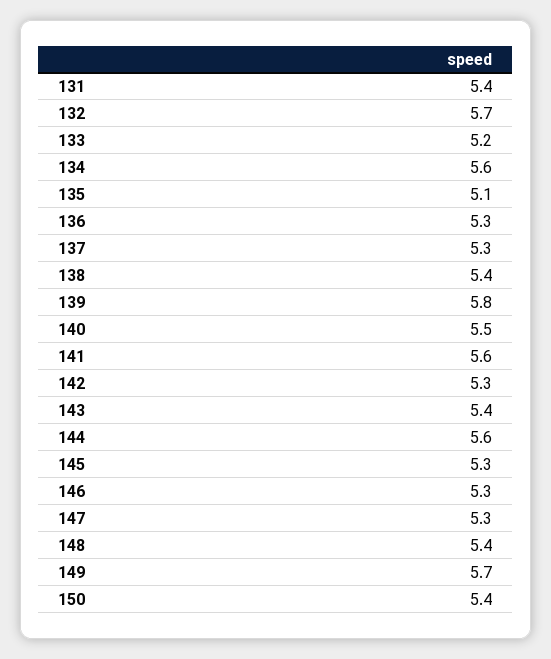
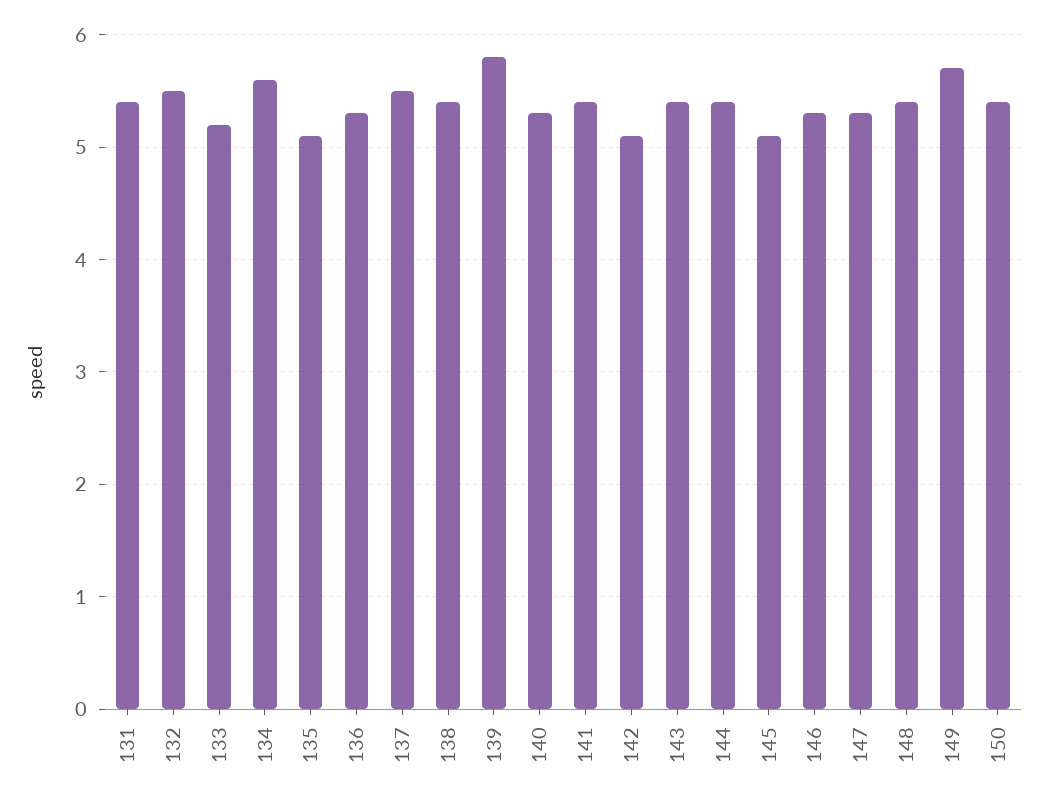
  {
    "131": 5.4,
-   "132": 5.7,
+   "132": 5.5,
    "133": 5.2,
    "134": 5.6,
    "135": 5.1,
    "136": 5.3,
-   "137": 5.3,
+   "137": 5.5,
    "138": 5.4,
    "139": 5.8,
-   "140": 5.5,
+   "140": 5.3,
-   "141": 5.6,
+   "141": 5.4,
-   "142": 5.3,
+   "142": 5.1,
    "143": 5.4,
-   "144": 5.6,
+   "144": 5.4,
-   "145": 5.3,
+   "145": 5.1,
    "146": 5.3,
    "147": 5.3,
    "148": 5.4,
    "149": 5.7,
    "150": 5.4
  }

